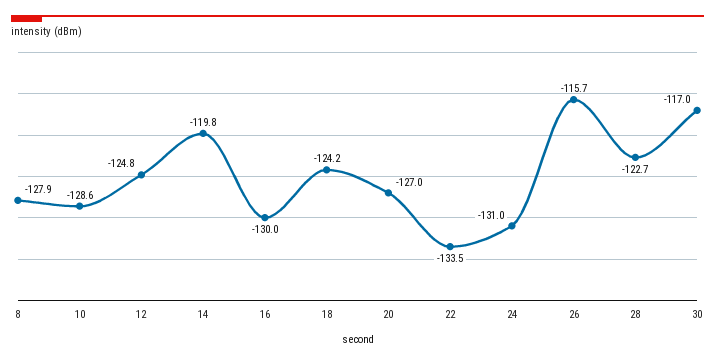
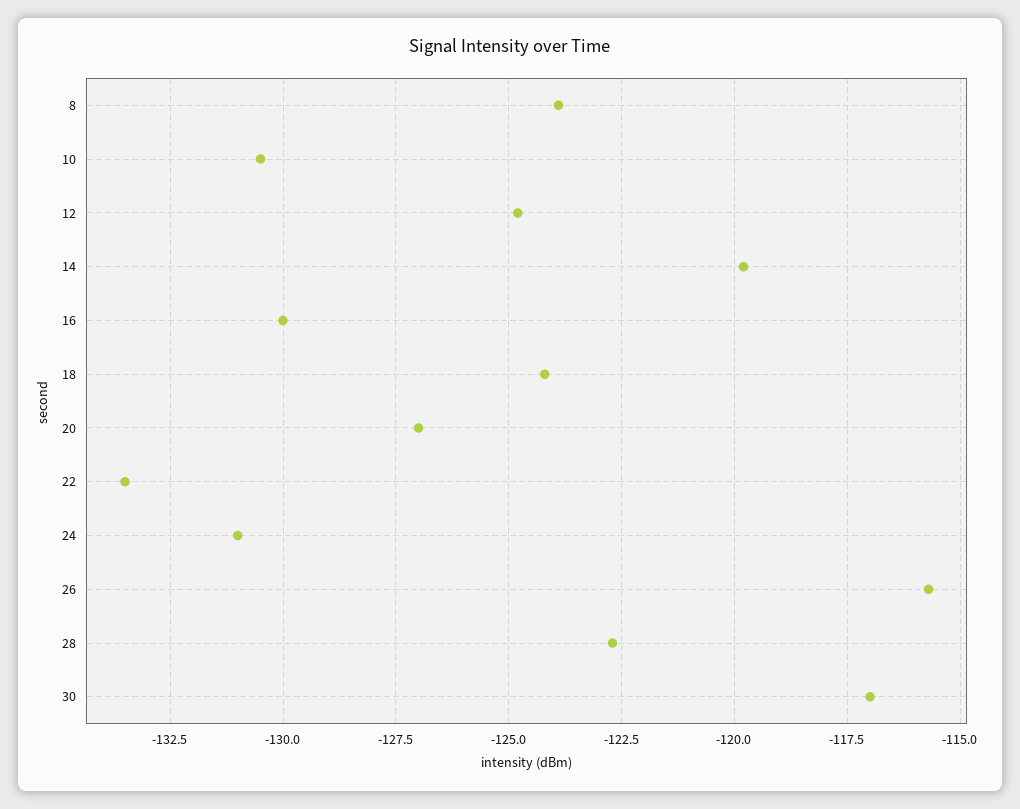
  {
-   "8": -127.9,
+   "8": -124,
-   "10": -128.6,
+   "10": -130.5,
    "12": -124.8,
    "14": -119.8,
    "16": -130,
    "18": -124.2,
    "20": -127,
    "22": -133.5,
    "24": -131,
    "26": -115.7,
    "28": -122.7,
    "30": -117
  }

